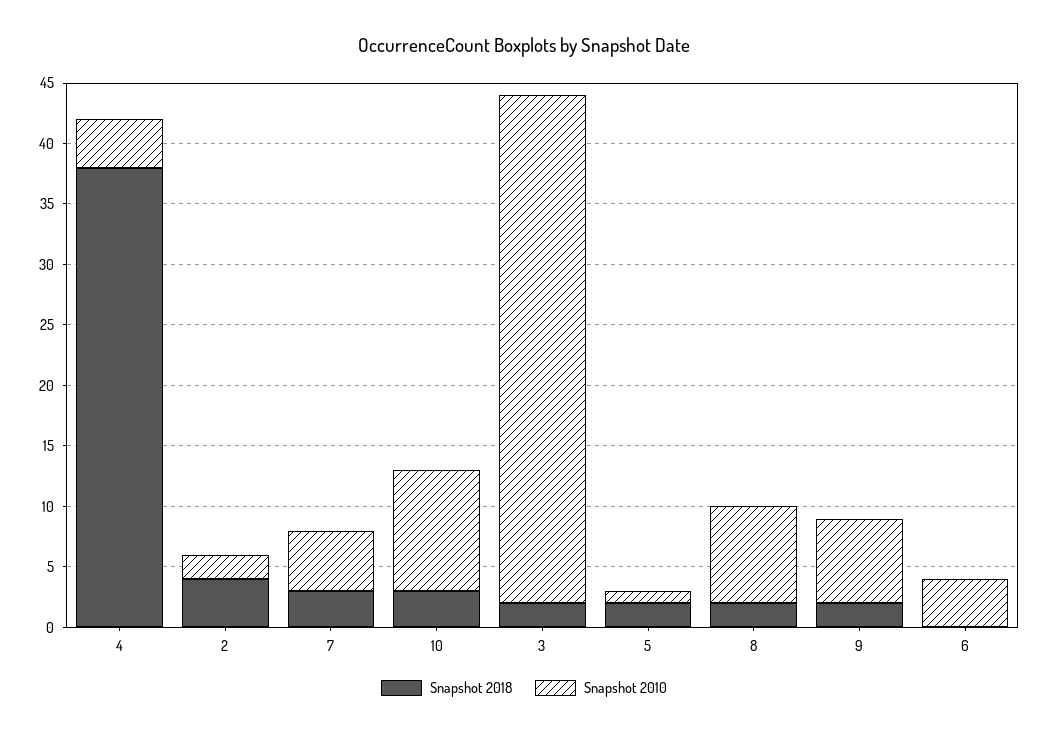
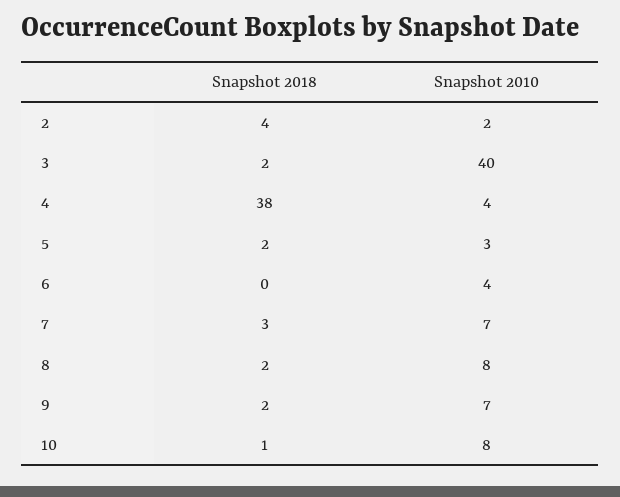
  {
    "Snapshot 2018": {
      "4": 38,
      "2": 4,
      "7": 3,
-     "10": 3,
+     "10": 1,
      "3": 2,
      "5": 2,
      "8": 2,
      "9": 2,
      "6": 0
    },
    "Snapshot 2010": {
      "4": 4,
      "2": 2,
-     "7": 5,
+     "7": 7,
-     "10": 10,
+     "10": 8,
-     "3": 42,
+     "3": 40,
-     "5": 1,
+     "5": 3,
      "8": 8,
      "9": 7,
      "6": 4
    }
  }

